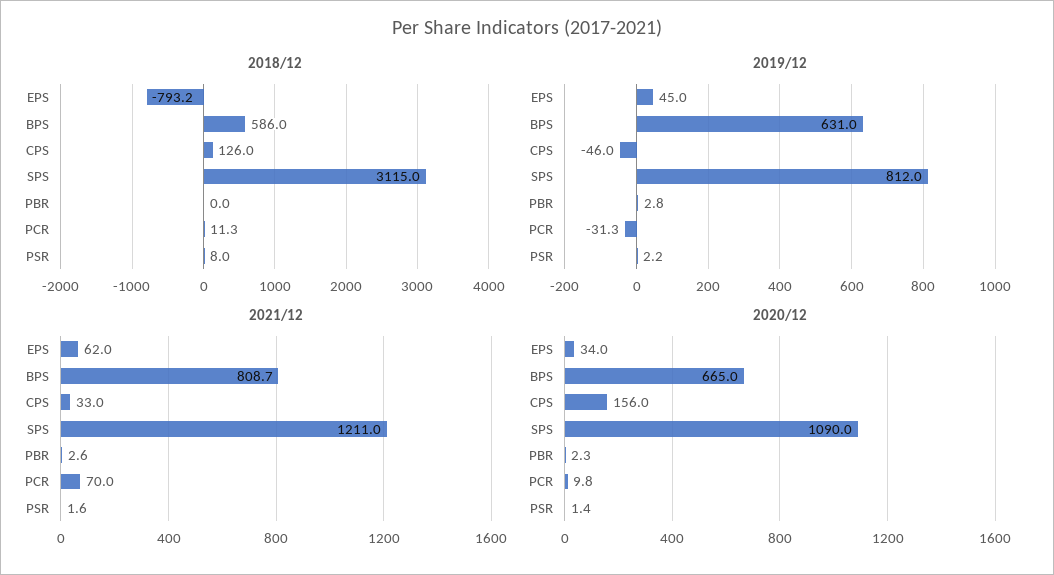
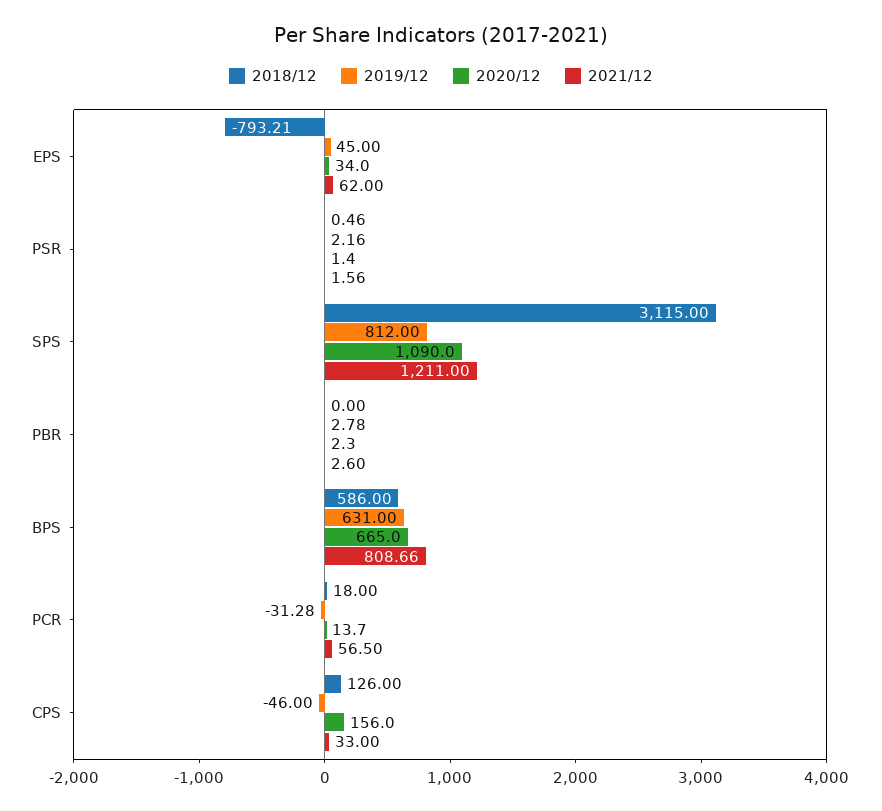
  {
    "2018/12": {
      "EPS": -793.21,
      "BPS": 586,
      "CPS": 126,
      "SPS": 3115,
      "PBR": 0,
-     "PCR": 11.3,
+     "PCR": 18,
-     "PSR": 8
+     "PSR": 0.46
    },
    "2019/12": {
      "EPS": 45,
      "BPS": 631,
      "CPS": -46,
      "SPS": 812,
      "PBR": 2.78,
      "PCR": -31.28,
      "PSR": 2.16
    },
    "2021/12": {
      "EPS": 62,
      "BPS": 808.66,
      "CPS": 33,
      "SPS": 1211,
      "PBR": 2.6,
-     "PCR": 70,
+     "PCR": 56.5,
      "PSR": 1.56
    },
    "2020/12": {
      "EPS": 34,
      "BPS": 665,
      "CPS": 156,
      "SPS": 1090,
      "PBR": 2.3,
-     "PCR": 9.8,
+     "PCR": 13.7,
      "PSR": 1.4
    }
  }

